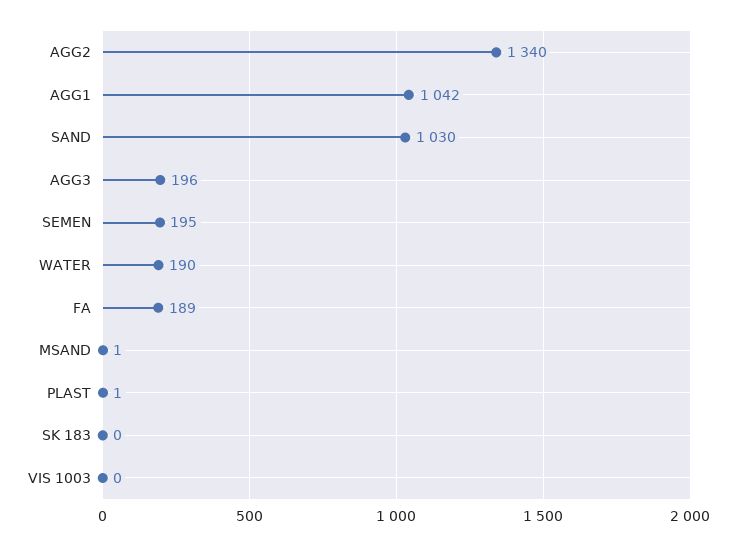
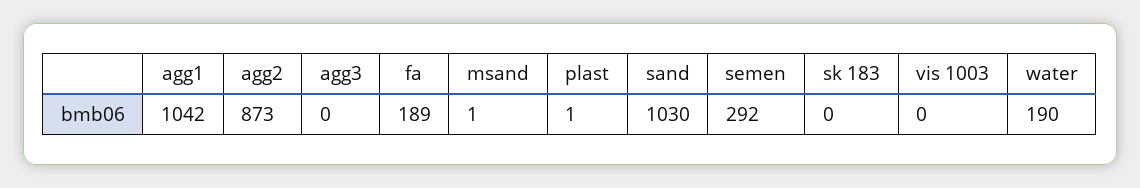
  {
-   "AGG2": 1340,
+   "AGG2": 873,
    "AGG1": 1042,
    "SAND": 1030,
-   "AGG3": 196,
+   "AGG3": 0,
-   "SEMEN": 195,
+   "SEMEN": 292,
    "WATER": 190,
    "FA": 189,
    "MSAND": 1,
    "PLAST": 1,
    "SK 183": 0,
    "VIS 1003": 0
  }

